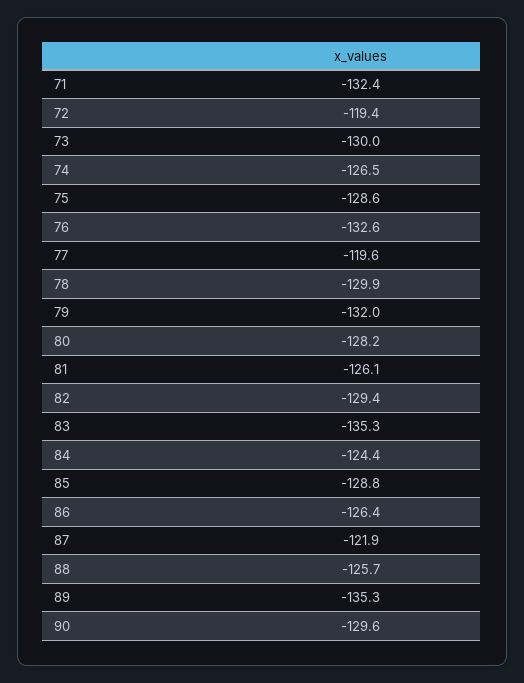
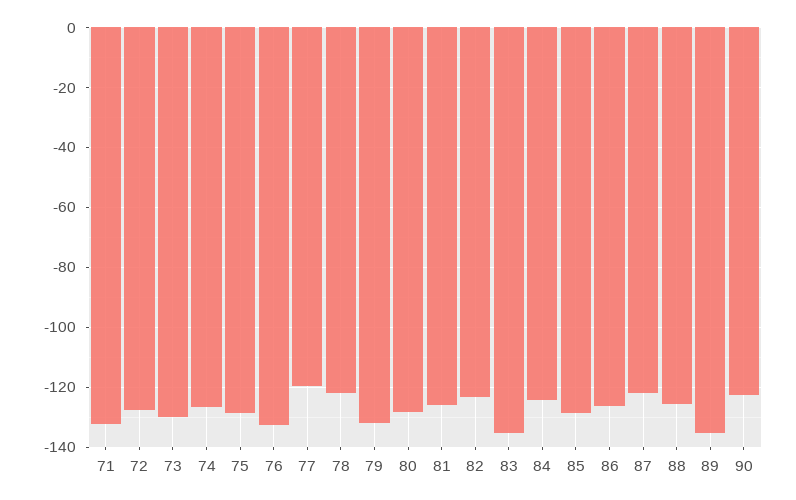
  {
    "71": -132.4,
-   "72": -119.4,
+   "72": -127.5,
    "73": -130,
    "74": -126.5,
    "75": -128.6,
    "76": -132.6,
    "77": -119.6,
-   "78": -129.9,
+   "78": -122.5,
    "79": -132,
    "80": -128.2,
    "81": -126.1,
-   "82": -129.4,
+   "82": -122.5,
    "83": -135.3,
    "84": -124.4,
    "85": -128.8,
    "86": -126.4,
    "87": -121.9,
    "88": -125.7,
    "89": -135.3,
-   "90": -129.6
+   "90": -122.5
  }

